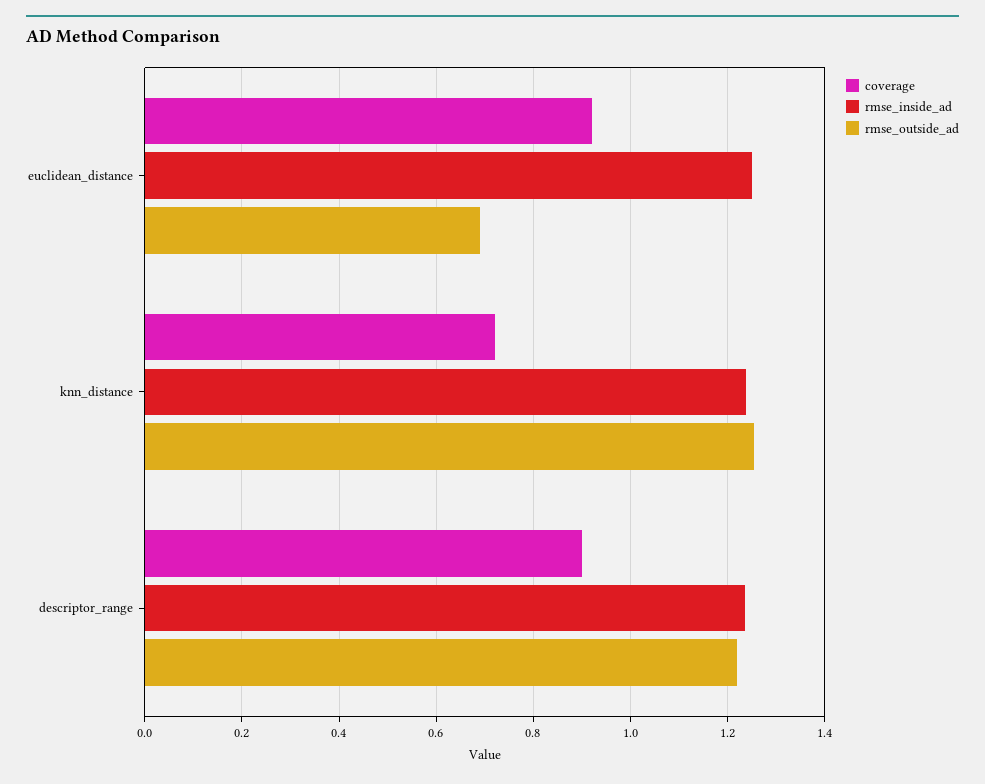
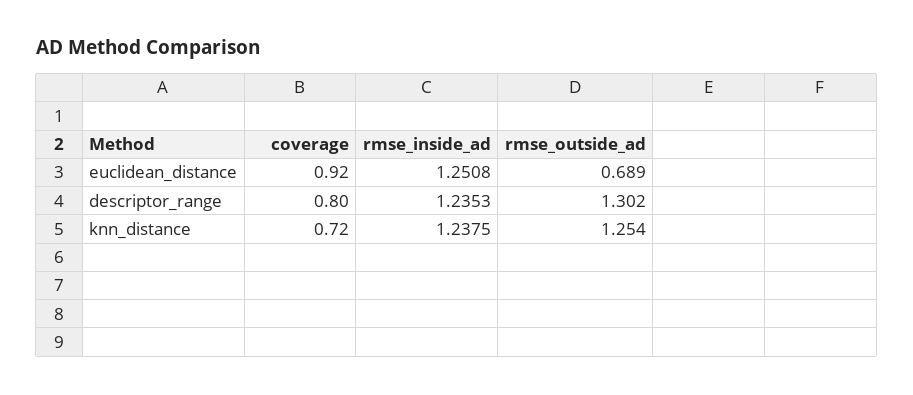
  {
    "coverage": {
      "euclidean_distance": 0.92,
      "knn_distance": 0.72,
-     "descriptor_range": 0.9
+     "descriptor_range": 0.8
    },
    "rmse_inside_ad": {
      "euclidean_distance": 1.2508,
      "knn_distance": 1.2375,
      "descriptor_range": 1.2353
    },
    "rmse_outside_ad": {
      "euclidean_distance": 0.689,
      "knn_distance": 1.254,
-     "descriptor_range": 1.22
+     "descriptor_range": 1.302
    }
  }

